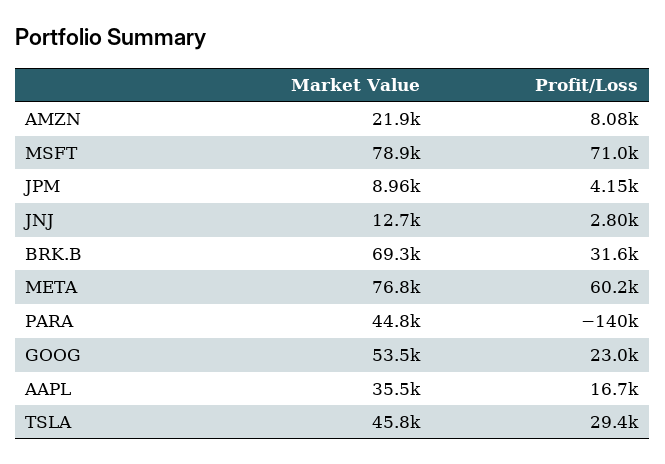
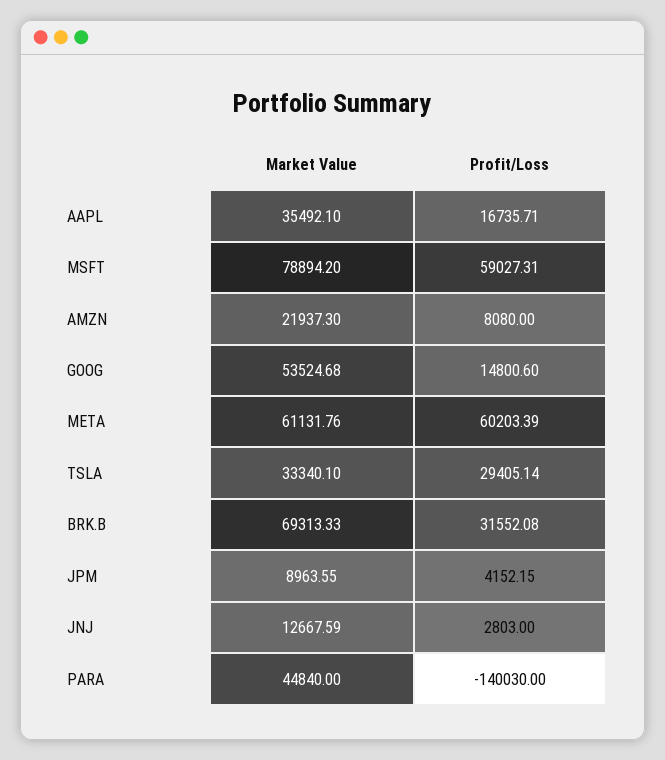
  {
    "Market Value": {
      "AMZN": 21937.3,
      "MSFT": 78894.2,
      "JPM": 8963.55,
      "JNJ": 12667.59,
      "BRK.B": 69313.33,
-     "META": 76800,
+     "META": 61131.76,
      "PARA": 44840,
      "GOOG": 53524.68,
      "AAPL": 35492.1,
-     "TSLA": 45800
+     "TSLA": 33340.1
    },
    "Profit/Loss": {
      "AMZN": 8080,
-     "MSFT": 71000,
+     "MSFT": 59027.31,
      "JPM": 4152.15,
      "JNJ": 2803,
      "BRK.B": 31552.08,
      "META": 60203.39,
      "PARA": -140030,
-     "GOOG": 23000,
+     "GOOG": 14800.6,
      "AAPL": 16735.71,
      "TSLA": 29405.14
    }
  }

